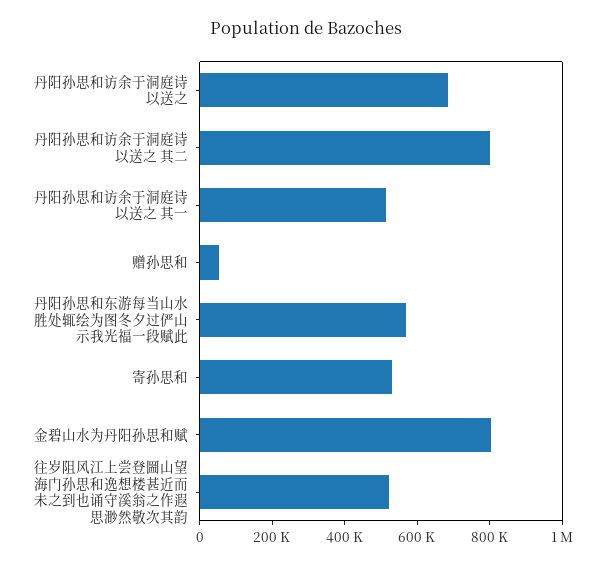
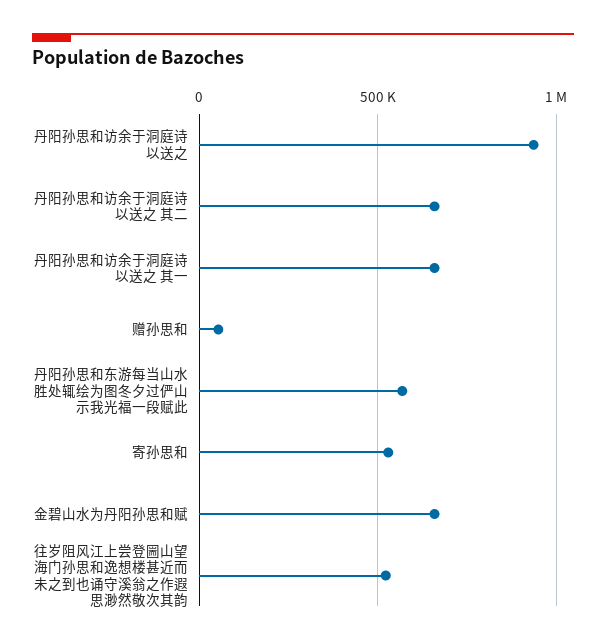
  {
-   "丹阳孙思和访余于洞庭诗以送之": 700000,
+   "丹阳孙思和访余于洞庭诗以送之": 950000,
-   "丹阳孙思和访余于洞庭诗以送之 其二": 800000,
+   "丹阳孙思和访余于洞庭诗以送之 其二": 650000,
-   "丹阳孙思和访余于洞庭诗以送之 其一": 500000,
+   "丹阳孙思和访余于洞庭诗以送之 其一": 650000,
    "赠孙思和": 50000,
    "丹阳孙思和东游每当山水胜处辄绘为图冬夕过俨山示我光福一段赋此": 550000,
    "寄孙思和": 550000,
-   "金碧山水为丹阳孙思和赋": 800000,
+   "金碧山水为丹阳孙思和赋": 650000,
    "往岁阻风江上尝登圌山望海门孙思和逸想楼甚近而未之到也诵守溪翁之作遐思渺然敬次其韵": 500000
  }

